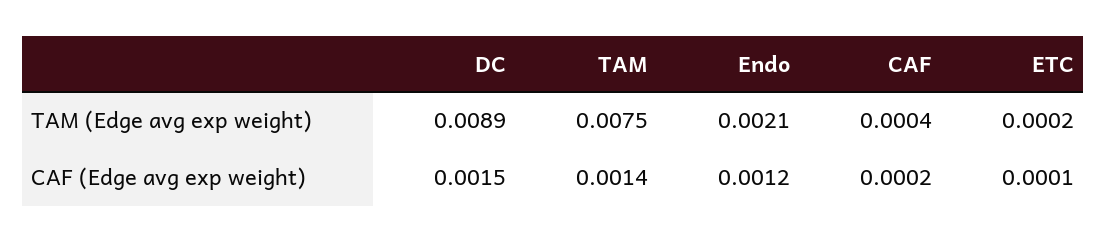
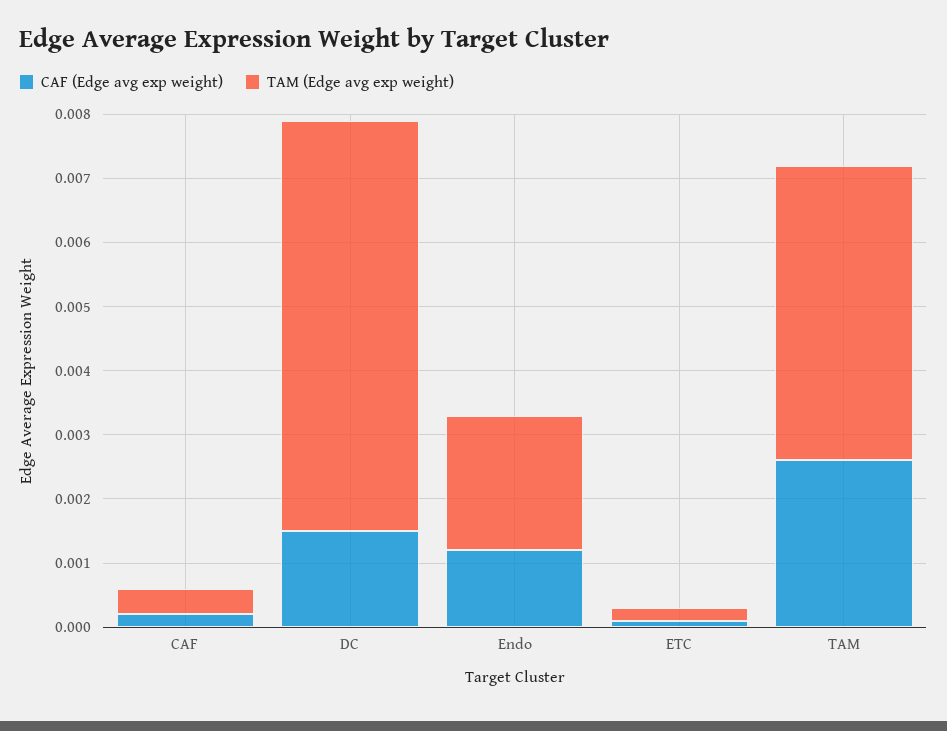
  {
    "TAM (Edge avg exp weight)": {
-     "DC": 0.0089,
+     "DC": 0.0065,
-     "TAM": 0.0075,
+     "TAM": 0.0045,
      "Endo": 0.0021,
      "CAF": 0.0004,
      "ETC": 0.0002
    },
    "CAF (Edge avg exp weight)": {
      "DC": 0.0015,
-     "TAM": 0.0014,
+     "TAM": 0.0025,
      "Endo": 0.0012,
      "CAF": 0.0002,
      "ETC": 0.0001
    }
  }

